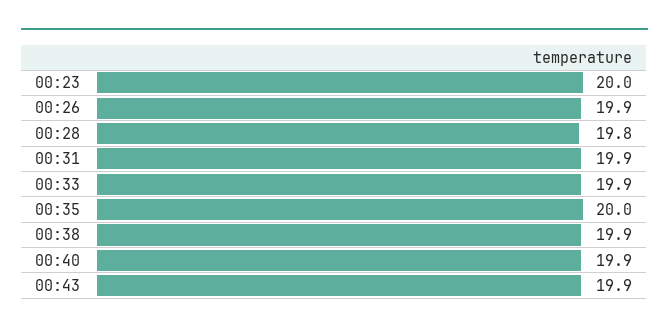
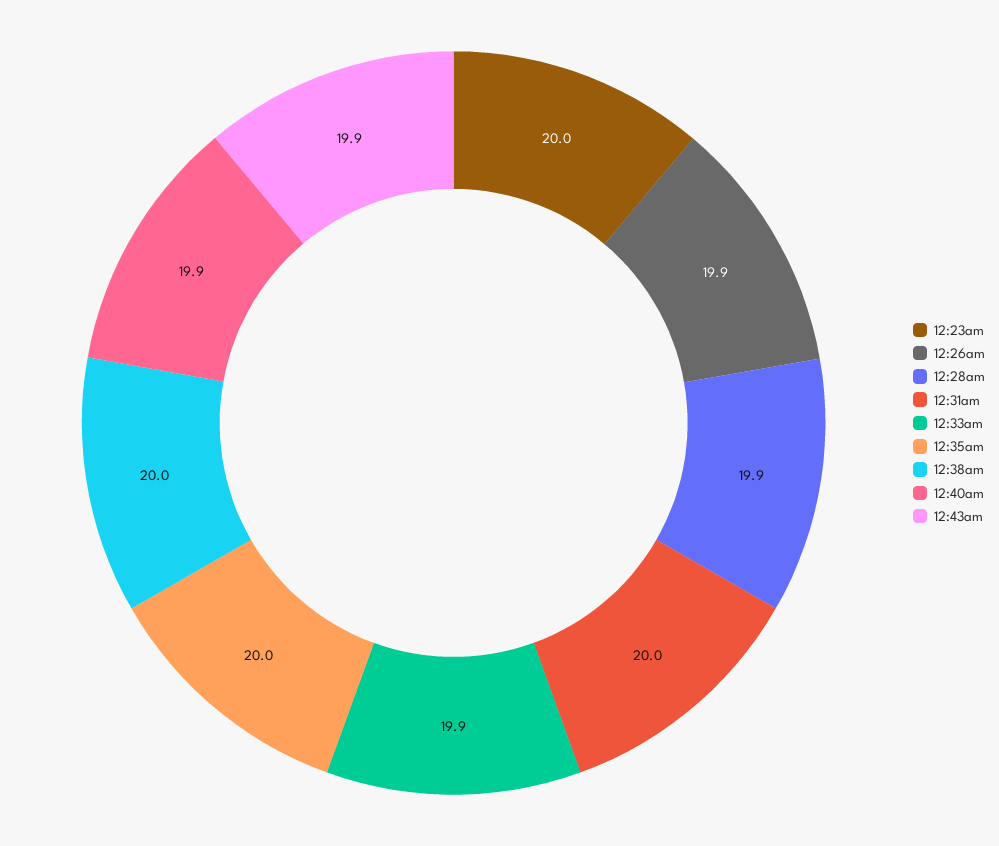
  {
    "00:23": 20,
    "00:26": 19.9,
-   "00:28": 19.8,
+   "00:28": 19.9,
-   "00:31": 19.9,
+   "00:31": 20,
    "00:33": 19.9,
    "00:35": 20,
-   "00:38": 19.9,
+   "00:38": 20,
    "00:40": 19.9,
    "00:43": 19.9
  }

